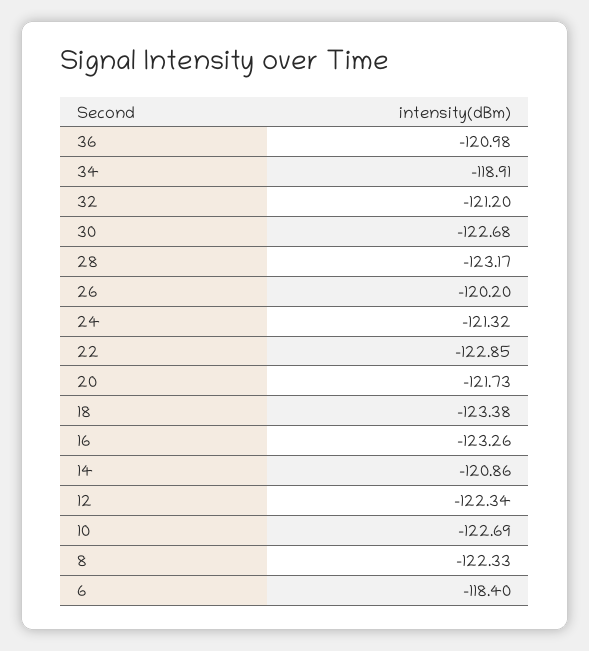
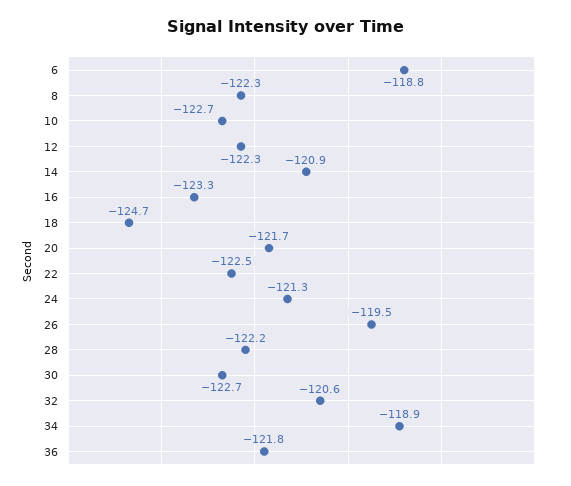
  {
-   "36": -120.98,
+   "36": -121.8,
    "34": -118.91,
-   "32": -121.2,
+   "32": -120.6,
    "30": -122.68,
-   "28": -123.17,
+   "28": -122.2,
-   "26": -120.2,
+   "26": -119.5,
    "24": -121.32,
-   "22": -122.85,
+   "22": -122.5,
    "20": -121.73,
-   "18": -123.38,
+   "18": -124.7,
    "16": -123.26,
    "14": -120.86,
    "12": -122.34,
    "10": -122.69,
    "8": -122.33,
-   "6": -118.4
+   "6": -118.8
  }

